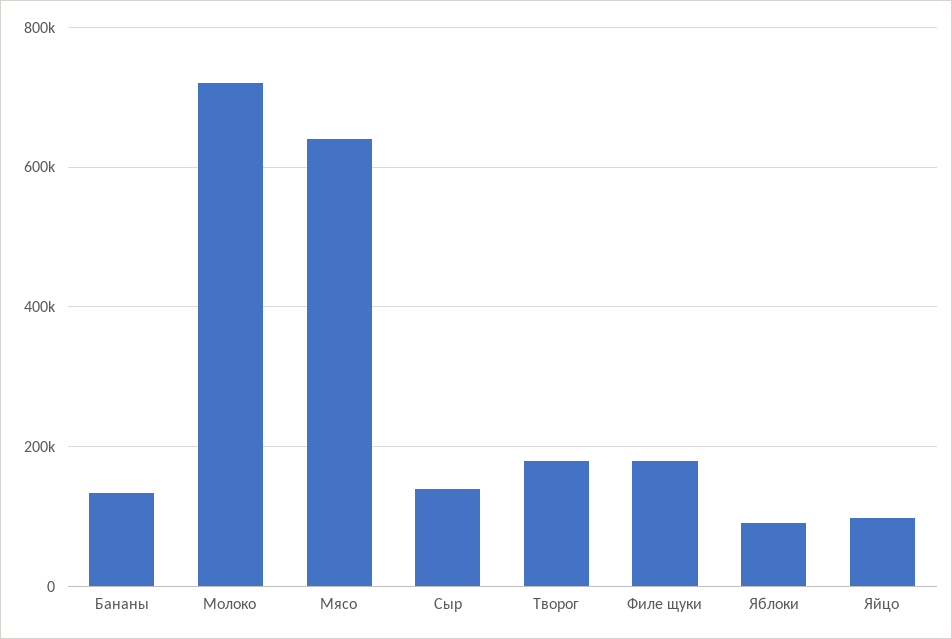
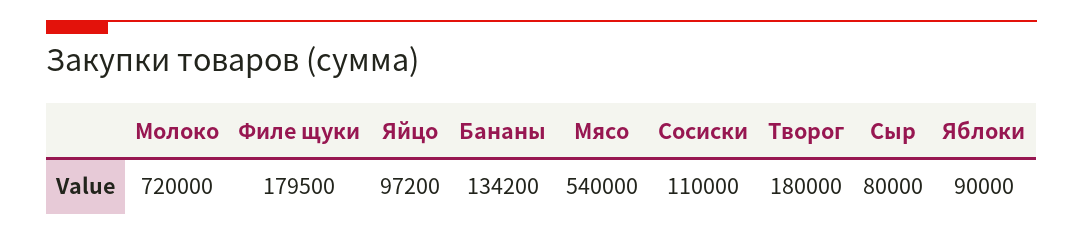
  {
    "Бананы": 134200,
    "Молоко": 720000,
-   "Мясо": 640000,
+   "Мясо": 540000,
-   "Сыр": 140000,
+   "Сыр": 80000,
    "Творог": 180000,
    "Филе щуки": 179500,
    "Яблоки": 90000,
-   "Яйцо": 97200
+   "Яйцо": 97200,
+   "Сосиски": 110000
  }

